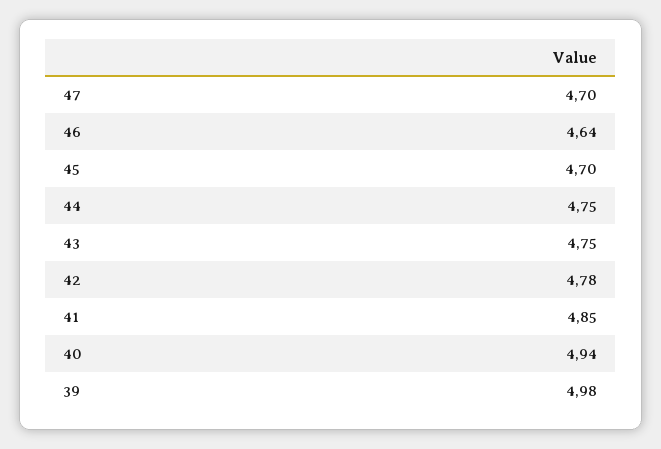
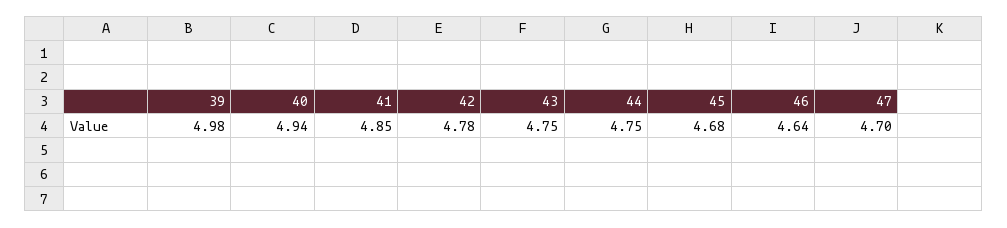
  {
    "47": 4.7,
    "46": 4.64,
-   "45": 4.7,
+   "45": 4.68,
    "44": 4.75,
    "43": 4.75,
    "42": 4.78,
    "41": 4.85,
    "40": 4.94,
    "39": 4.98
  }

